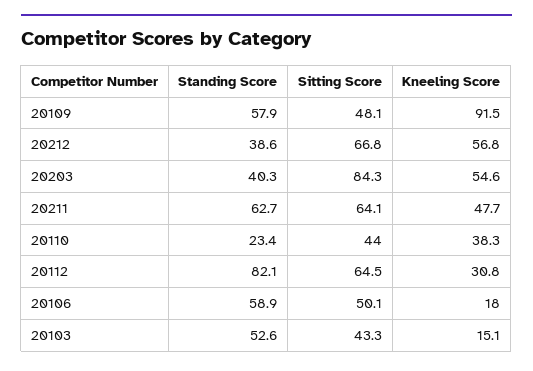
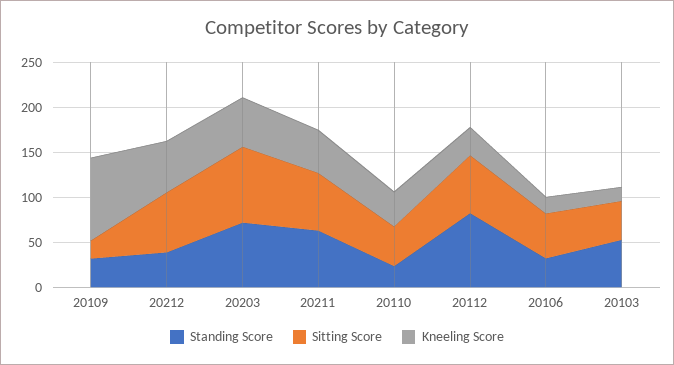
  {
    "Standing Score": {
-     "20109": 57.9,
+     "20109": 30,
      "20212": 38.6,
-     "20203": 40.3,
+     "20203": 70,
      "20211": 62.7,
      "20110": 23.4,
      "20112": 82.1,
-     "20106": 58.9,
+     "20106": 30,
      "20103": 52.6
    },
    "Sitting Score": {
-     "20109": 48.1,
+     "20109": 20,
      "20212": 66.8,
      "20203": 84.3,
      "20211": 64.1,
      "20110": 44,
      "20112": 64.5,
      "20106": 50.1,
      "20103": 43.3
    },
    "Kneeling Score": {
      "20109": 91.5,
      "20212": 56.8,
      "20203": 54.6,
      "20211": 47.7,
      "20110": 38.3,
      "20112": 30.8,
      "20106": 18,
      "20103": 15.1
    }
  }

